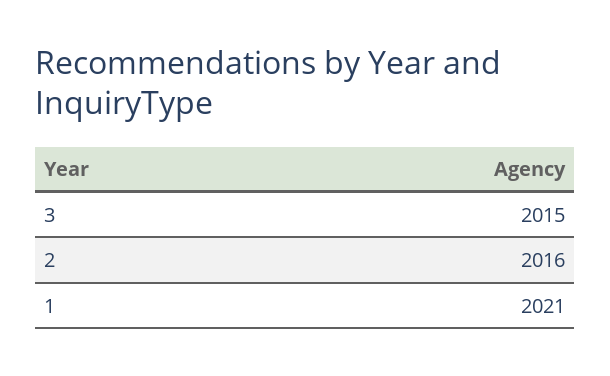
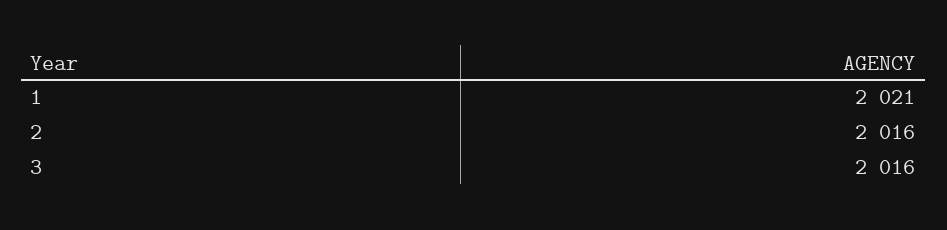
  {
-   "3": 2015,
+   "3": 2016,
    "2": 2016,
    "1": 2021
  }

